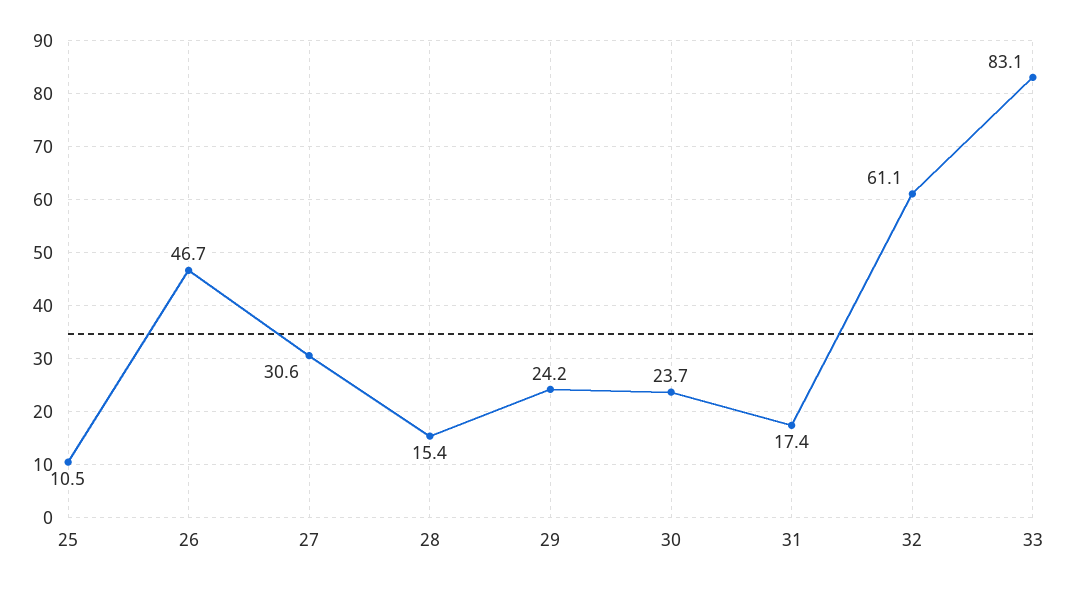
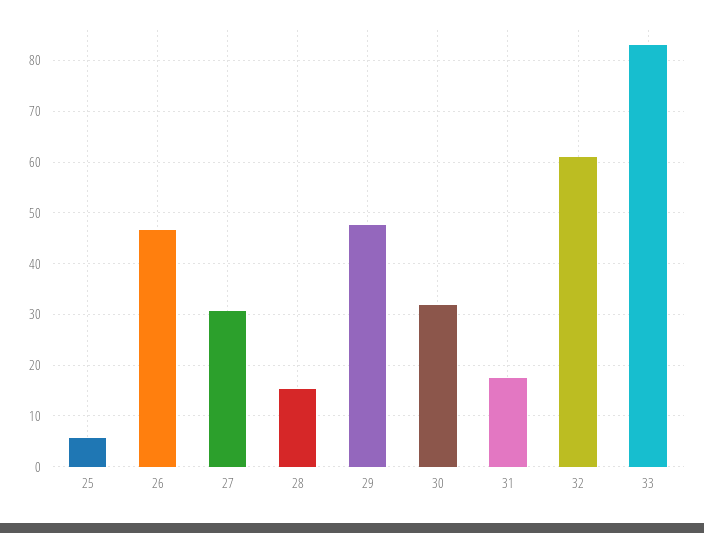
  {
-   "25": 10.5,
+   "25": 6,
    "26": 46.7,
    "27": 30.6,
    "28": 15.4,
-   "29": 24.2,
+   "29": 48,
-   "30": 23.7,
+   "30": 32,
    "31": 17.4,
    "32": 61.1,
    "33": 83.1
  }

